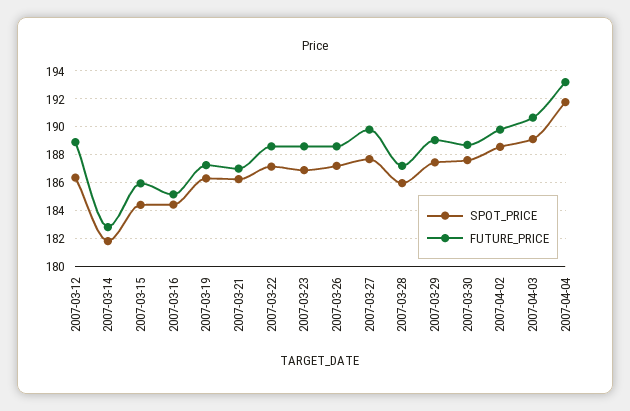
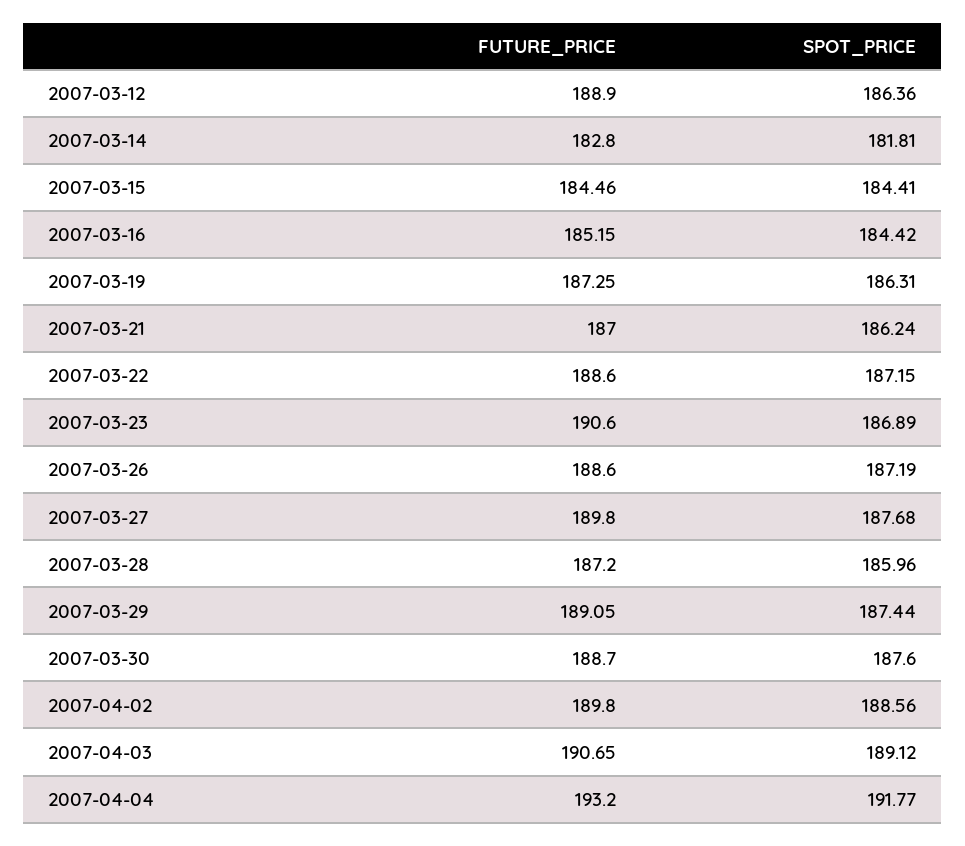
  {
    "SPOT_PRICE": {
      "2007-03-12": 186.36,
      "2007-03-14": 181.81,
      "2007-03-15": 184.41,
      "2007-03-16": 184.42,
      "2007-03-19": 186.31,
      "2007-03-21": 186.24,
      "2007-03-22": 187.15,
      "2007-03-23": 186.89,
      "2007-03-26": 187.19,
      "2007-03-27": 187.68,
      "2007-03-28": 185.96,
      "2007-03-29": 187.44,
      "2007-03-30": 187.6,
      "2007-04-02": 188.56,
      "2007-04-03": 189.12,
      "2007-04-04": 191.77
    },
    "FUTURE_PRICE": {
      "2007-03-12": 188.9,
      "2007-03-14": 182.8,
-     "2007-03-15": 186,
+     "2007-03-15": 184.46,
      "2007-03-16": 185.15,
      "2007-03-19": 187.25,
      "2007-03-21": 187,
      "2007-03-22": 188.6,
-     "2007-03-23": 188.5,
+     "2007-03-23": 190.6,
      "2007-03-26": 188.6,
      "2007-03-27": 189.8,
      "2007-03-28": 187.2,
      "2007-03-29": 189.05,
      "2007-03-30": 188.7,
      "2007-04-02": 189.8,
      "2007-04-03": 190.65,
      "2007-04-04": 193.2
    }
  }

